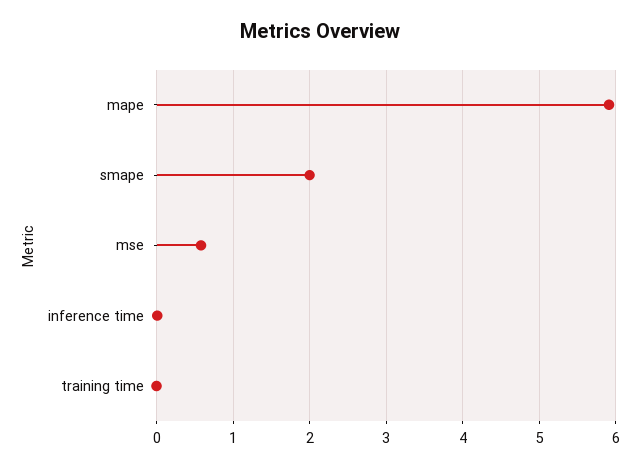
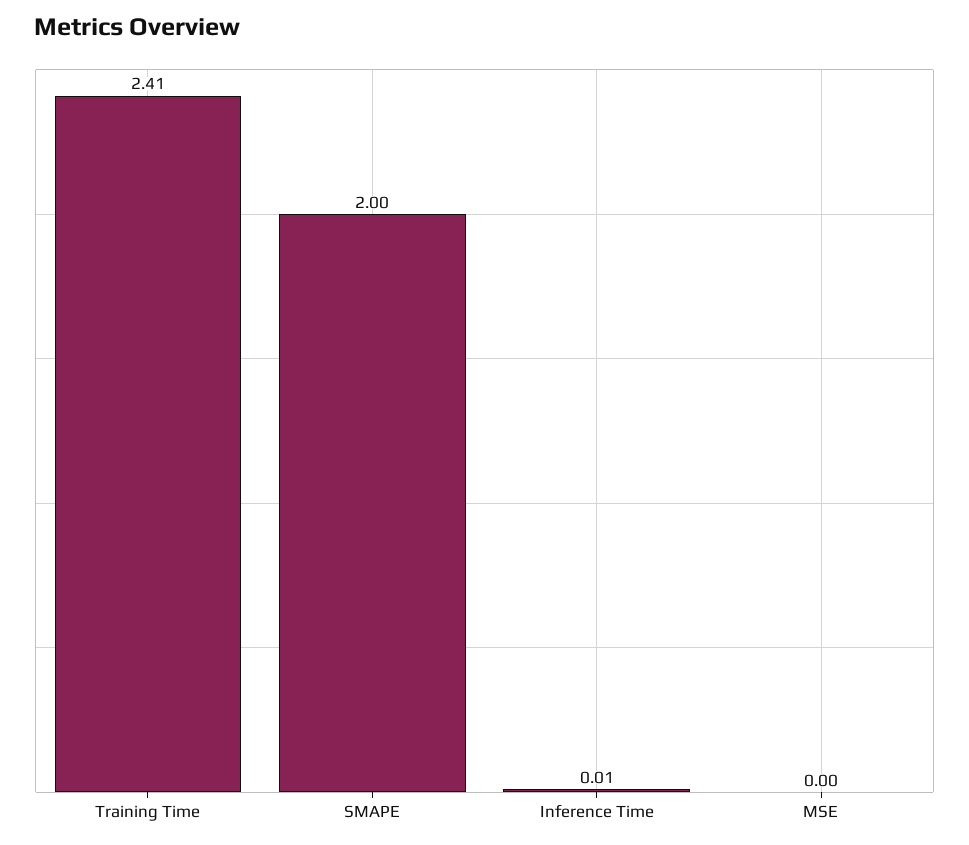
  {
-   "mape": 5.9,
    "smape": 2,
-   "mse": 0.6,
+   "mse": 0,
    "inference time": 0.01,
-   "training time": 0
+   "training time": 2.41
  }

